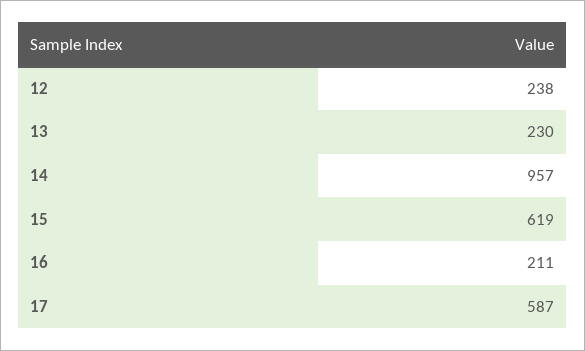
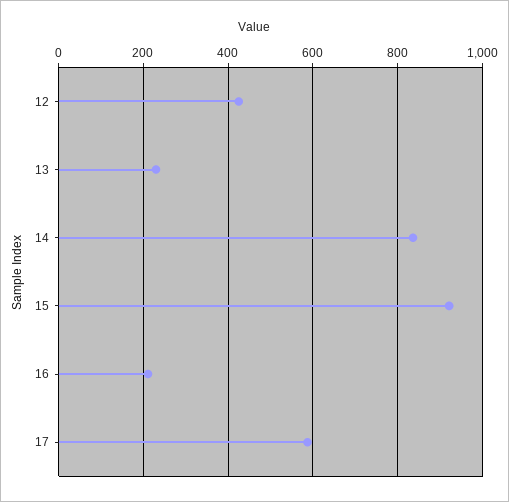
  {
-   "12": 238,
+   "12": 420,
    "13": 230,
-   "14": 957,
+   "14": 840,
-   "15": 619,
+   "15": 920,
    "16": 211,
    "17": 587
  }

